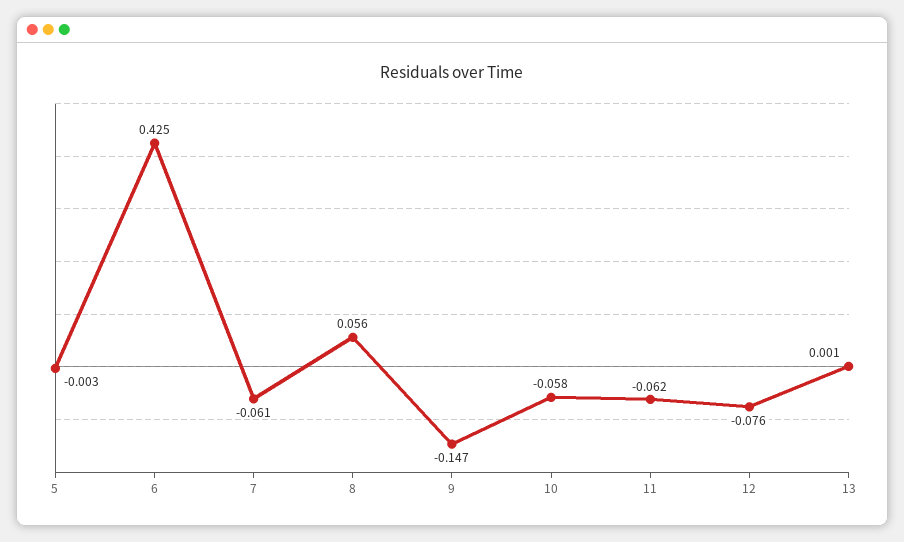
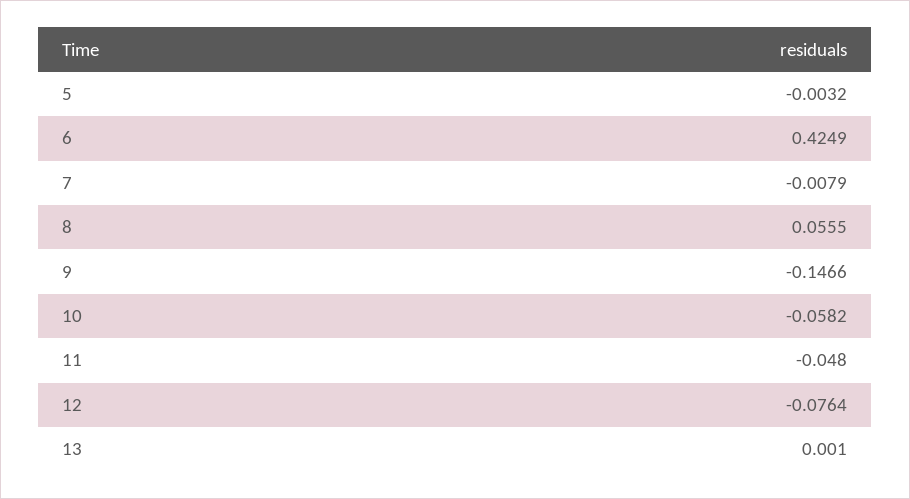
  {
    "5": -0.0032,
    "6": 0.4249,
-   "7": -0.061,
+   "7": -0.0079,
    "8": 0.0555,
    "9": -0.1466,
    "10": -0.0582,
-   "11": -0.062,
+   "11": -0.048,
    "12": -0.0764,
    "13": 0.001
  }

